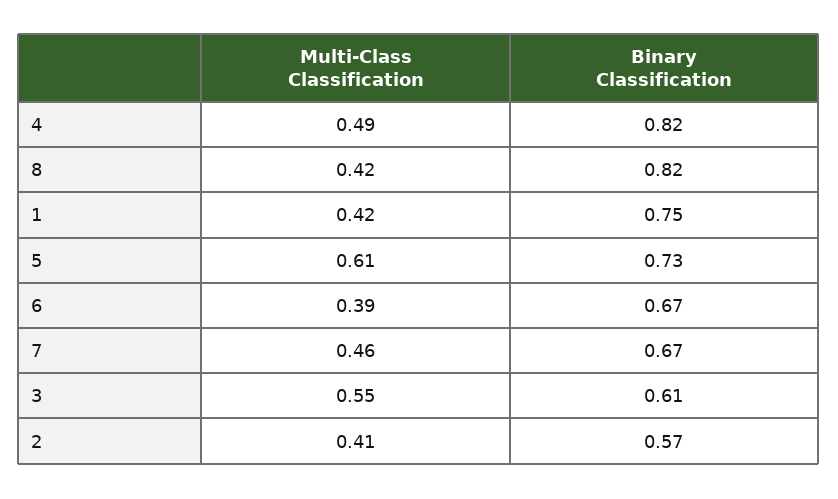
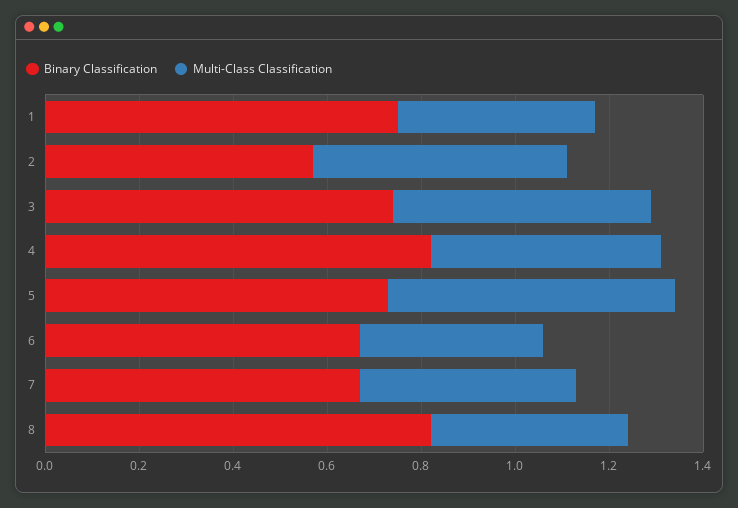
  {
    "Multi-Class Classification": {
      "4": 0.49,
      "8": 0.42,
      "1": 0.42,
      "5": 0.61,
      "6": 0.39,
      "7": 0.46,
      "3": 0.55,
-     "2": 0.41
+     "2": 0.55
    },
    "Binary Classification": {
      "4": 0.82,
      "8": 0.82,
      "1": 0.75,
      "5": 0.73,
      "6": 0.67,
      "7": 0.67,
-     "3": 0.61,
+     "3": 0.75,
      "2": 0.57
    }
  }

